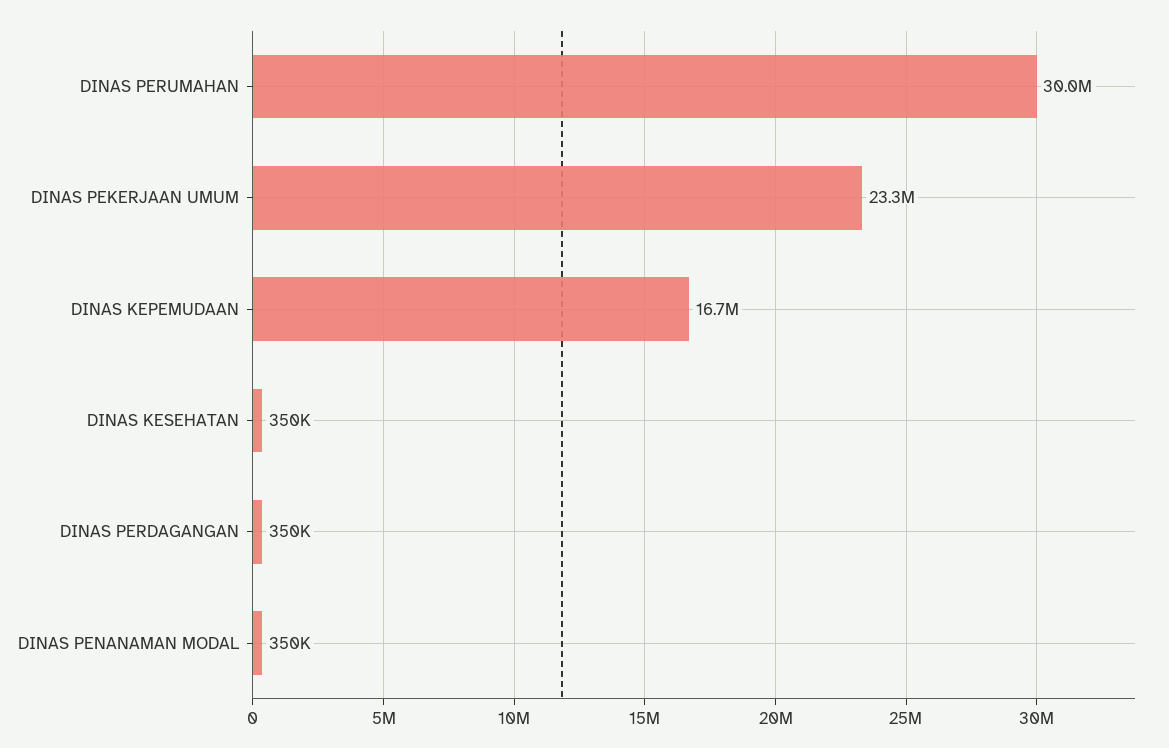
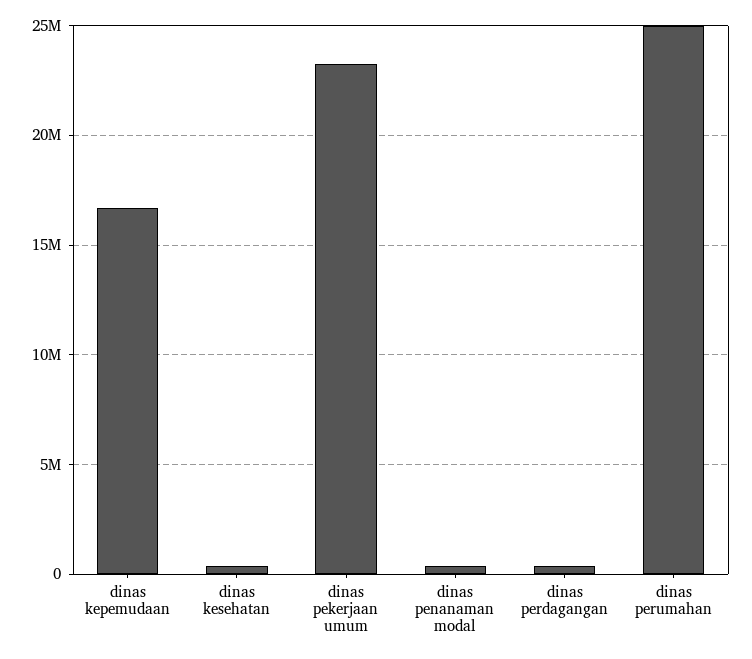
  {
-   "DINAS PERUMAHAN": 30000000,
+   "DINAS PERUMAHAN": 25000000,
    "DINAS PEKERJAAN UMUM": 23300000,
    "DINAS KEPEMUDAAN": 16700000,
    "DINAS KESEHATAN": 350000,
    "DINAS PERDAGANGAN": 350000,
    "DINAS PENANAMAN MODAL": 350000
  }

